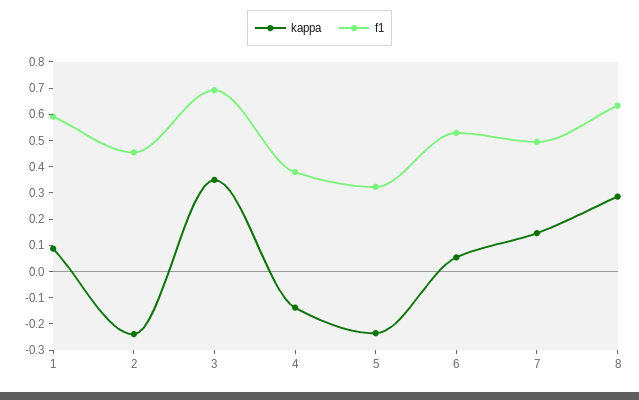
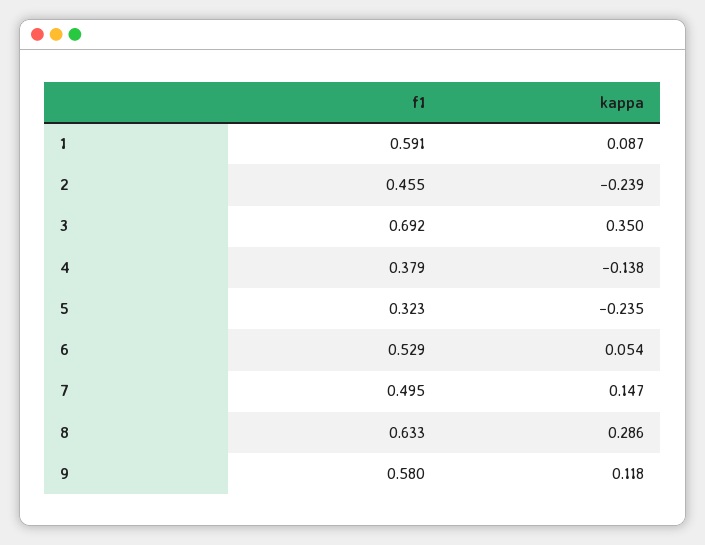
  {
    "kappa": {
      "1": 0.087,
      "2": -0.239,
      "3": 0.35,
      "4": -0.138,
      "5": -0.235,
      "6": 0.054,
      "7": 0.147,
-     "8": 0.286
+     "8": 0.286,
+     "9": 0.118
    },
    "f1": {
      "1": 0.591,
      "2": 0.455,
      "3": 0.692,
      "4": 0.379,
      "5": 0.323,
      "6": 0.529,
      "7": 0.495,
-     "8": 0.633
+     "8": 0.633,
+     "9": 0.58
    }
  }

